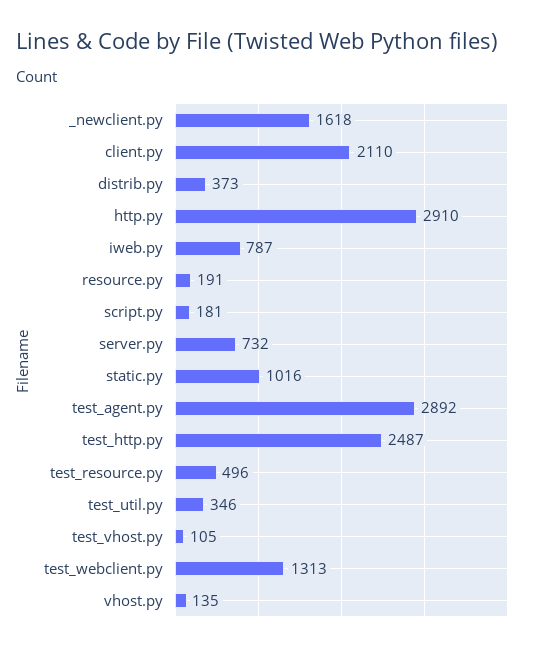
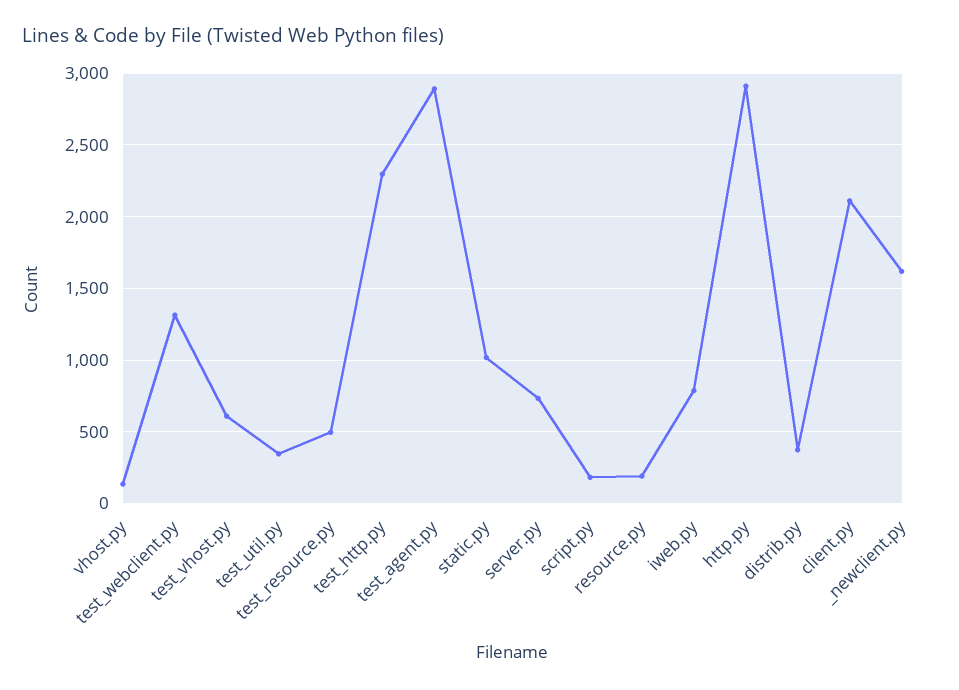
  {
    "_newclient.py": 1618,
    "client.py": 2110,
    "distrib.py": 373,
    "http.py": 2910,
    "iweb.py": 787,
    "resource.py": 191,
    "script.py": 181,
    "server.py": 732,
    "static.py": 1016,
    "test_agent.py": 2892,
-   "test_http.py": 2487,
+   "test_http.py": 2300,
    "test_resource.py": 496,
    "test_util.py": 346,
-   "test_vhost.py": 105,
+   "test_vhost.py": 600,
    "test_webclient.py": 1313,
    "vhost.py": 135
  }

